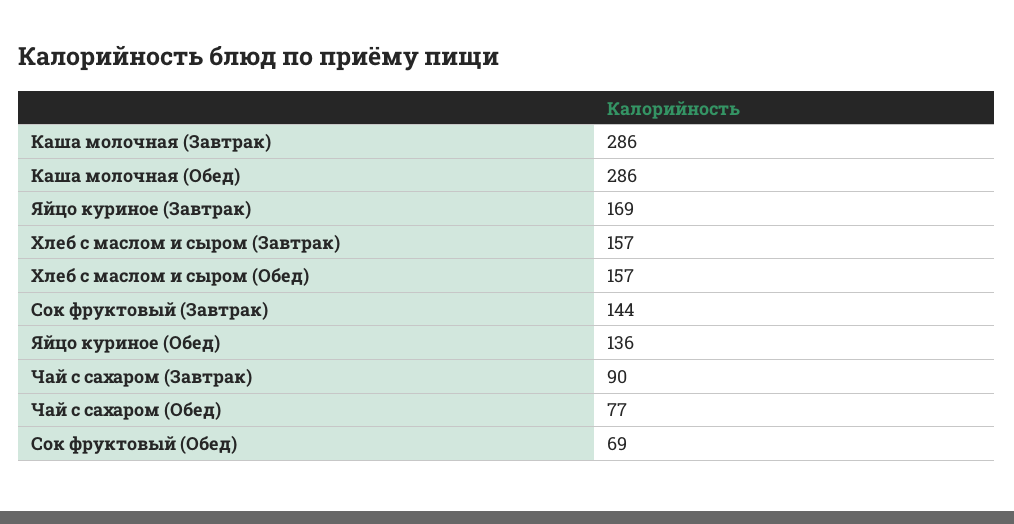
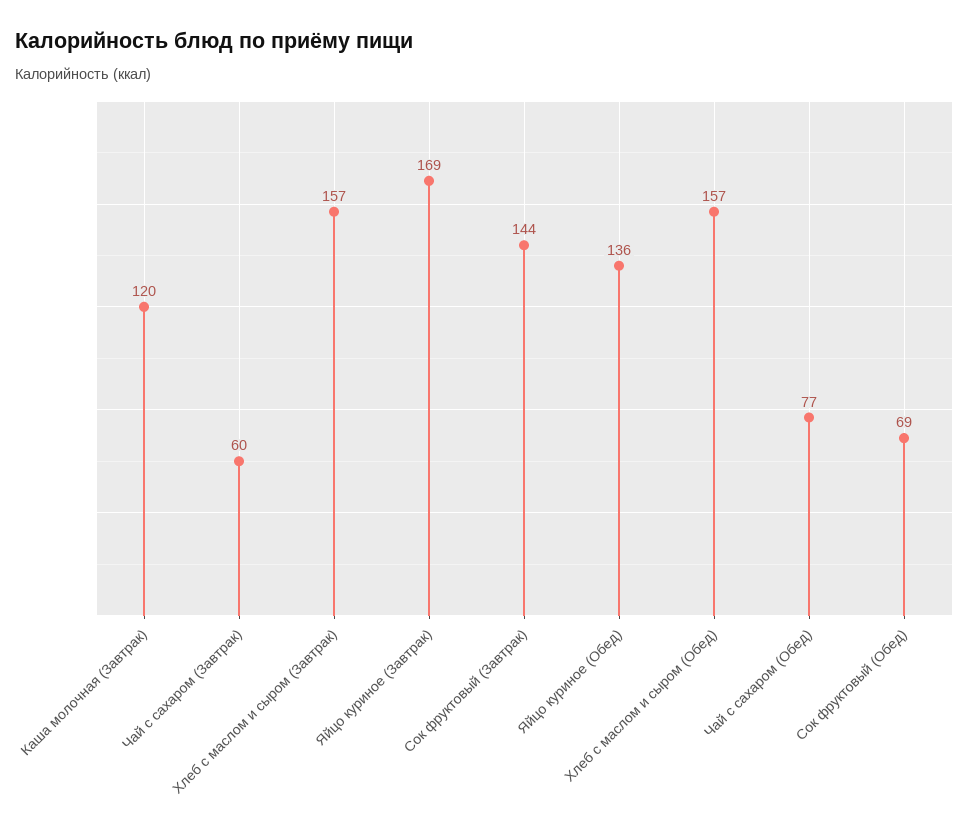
  {
-   "Каша молочная (Завтрак)": 286,
+   "Каша молочная (Завтрак)": 120,
-   "Каша молочная (Обед)": 286,
    "Яйцо куриное (Завтрак)": 169,
    "Хлеб с маслом и сыром (Завтрак)": 157,
    "Хлеб с маслом и сыром (Обед)": 157,
    "Сок фруктовый (Завтрак)": 144,
    "Яйцо куриное (Обед)": 136,
-   "Чай с сахаром (Завтрак)": 90,
+   "Чай с сахаром (Завтрак)": 60,
    "Чай с сахаром (Обед)": 77,
    "Сок фруктовый (Обед)": 69
  }

